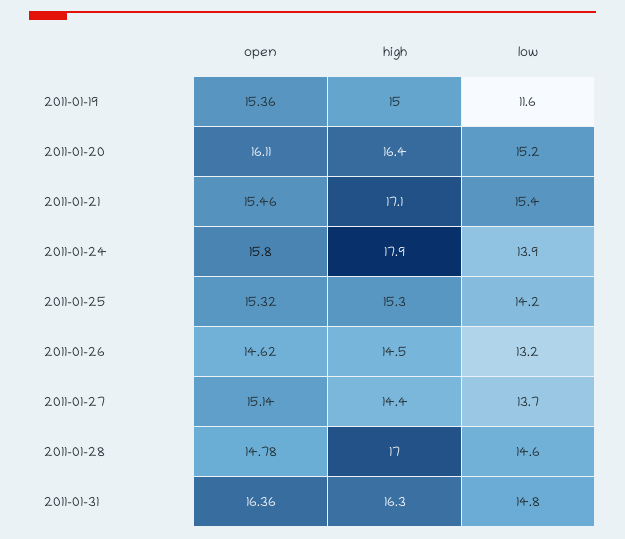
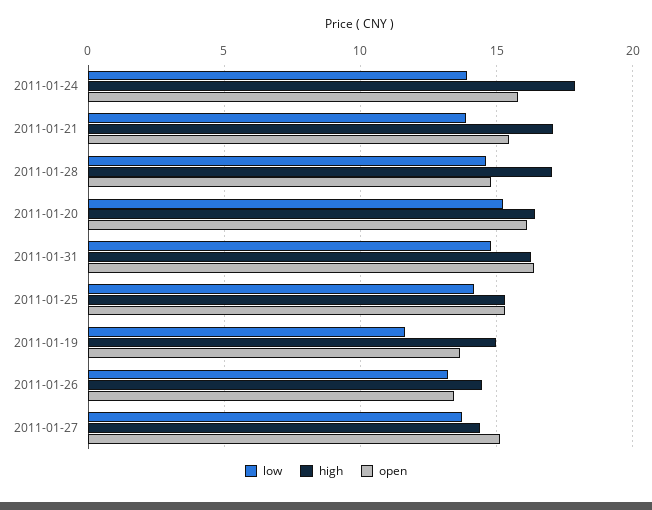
  {
    "open": {
-     "2011-01-19": 15.36,
+     "2011-01-19": 13.5,
      "2011-01-20": 16.11,
      "2011-01-21": 15.46,
      "2011-01-24": 15.8,
      "2011-01-25": 15.32,
-     "2011-01-26": 14.62,
+     "2011-01-26": 13.5,
      "2011-01-27": 15.14,
      "2011-01-28": 14.78,
      "2011-01-31": 16.36
    },
    "high": {
      "2011-01-19": 15,
      "2011-01-20": 16.4,
      "2011-01-21": 17.1,
      "2011-01-24": 17.9,
      "2011-01-25": 15.3,
      "2011-01-26": 14.5,
      "2011-01-27": 14.4,
      "2011-01-28": 17,
      "2011-01-31": 16.3
    },
    "low": {
      "2011-01-19": 11.6,
      "2011-01-20": 15.2,
-     "2011-01-21": 15.4,
+     "2011-01-21": 14,
      "2011-01-24": 13.9,
      "2011-01-25": 14.2,
      "2011-01-26": 13.2,
      "2011-01-27": 13.7,
      "2011-01-28": 14.6,
      "2011-01-31": 14.8
    }
  }

